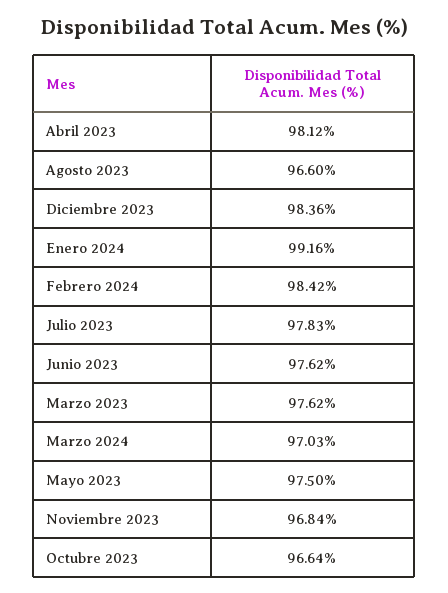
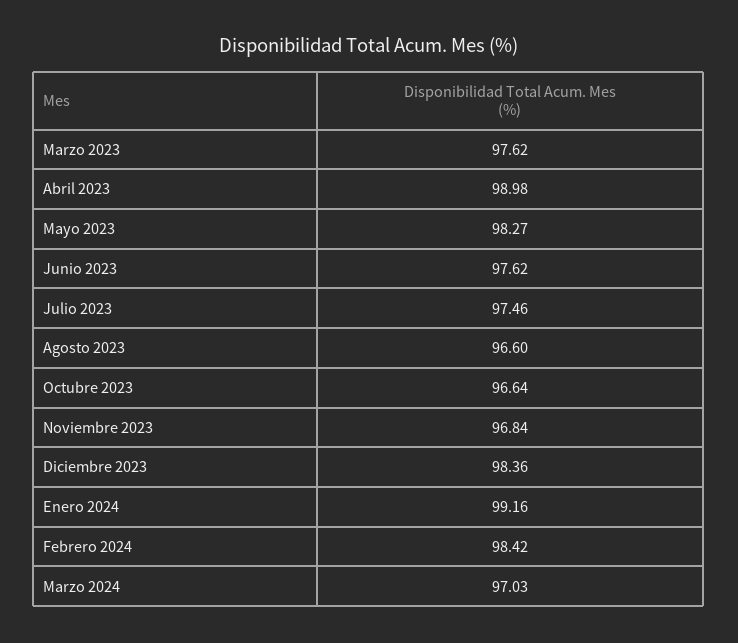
  {
-   "Abril 2023": 98.12,
+   "Abril 2023": 98.98,
    "Agosto 2023": 96.6,
    "Diciembre 2023": 98.36,
    "Enero 2024": 99.16,
    "Febrero 2024": 98.42,
-   "Julio 2023": 97.83,
+   "Julio 2023": 97.46,
    "Junio 2023": 97.62,
    "Marzo 2023": 97.62,
    "Marzo 2024": 97.03,
-   "Mayo 2023": 97.5,
+   "Mayo 2023": 98.27,
    "Noviembre 2023": 96.84,
    "Octubre 2023": 96.64
  }

